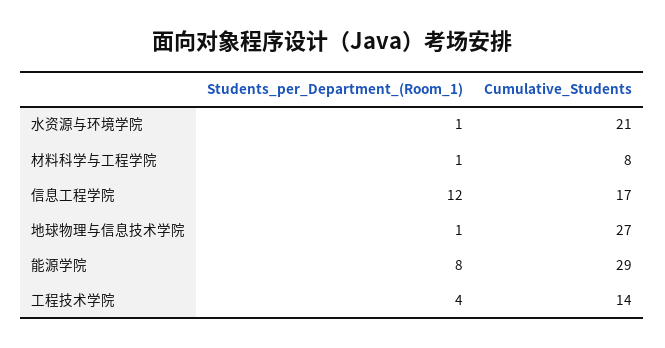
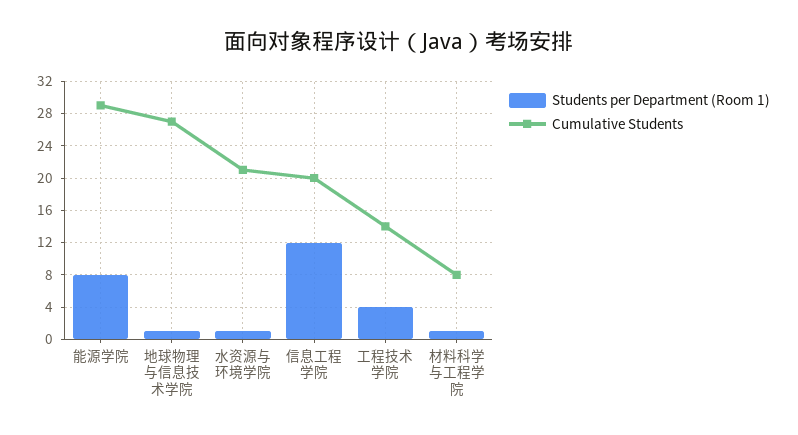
  {
    "Students_per_Department_(Room_1)": {
      "水资源与环境学院": 1,
      "材料科学与工程学院": 1,
      "信息工程学院": 12,
      "地球物理与信息技术学院": 1,
      "能源学院": 8,
      "工程技术学院": 4
    },
    "Cumulative_Students": {
      "水资源与环境学院": 21,
      "材料科学与工程学院": 8,
-     "信息工程学院": 17,
+     "信息工程学院": 20,
      "地球物理与信息技术学院": 27,
      "能源学院": 29,
      "工程技术学院": 14
    }
  }

